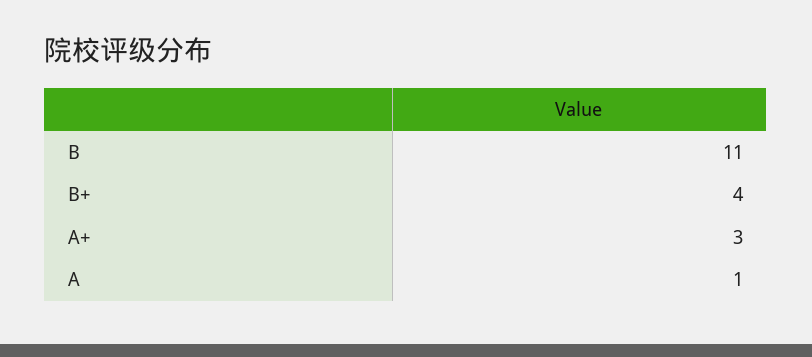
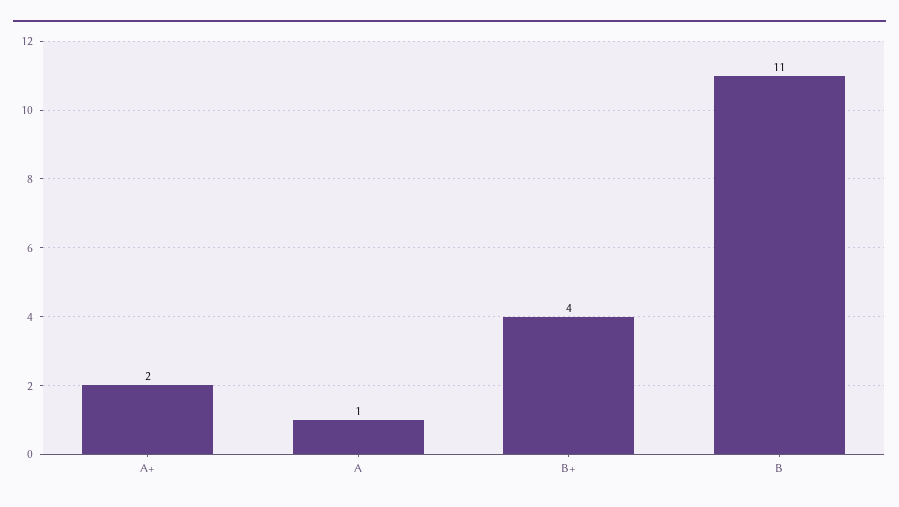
  {
    "B": 11,
    "B+": 4,
-   "A+": 3,
+   "A+": 2,
    "A": 1
  }

